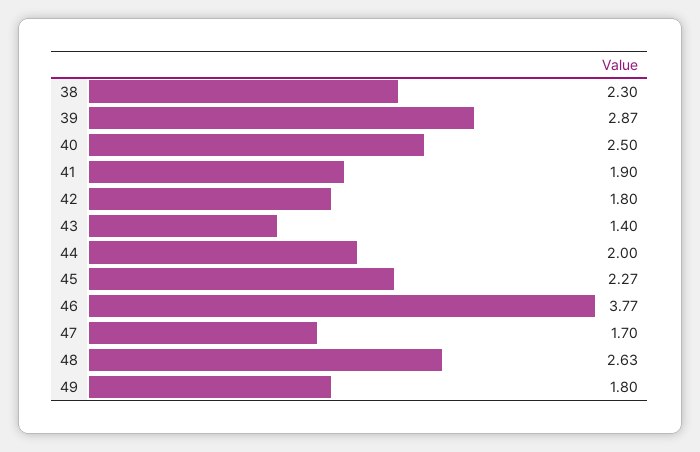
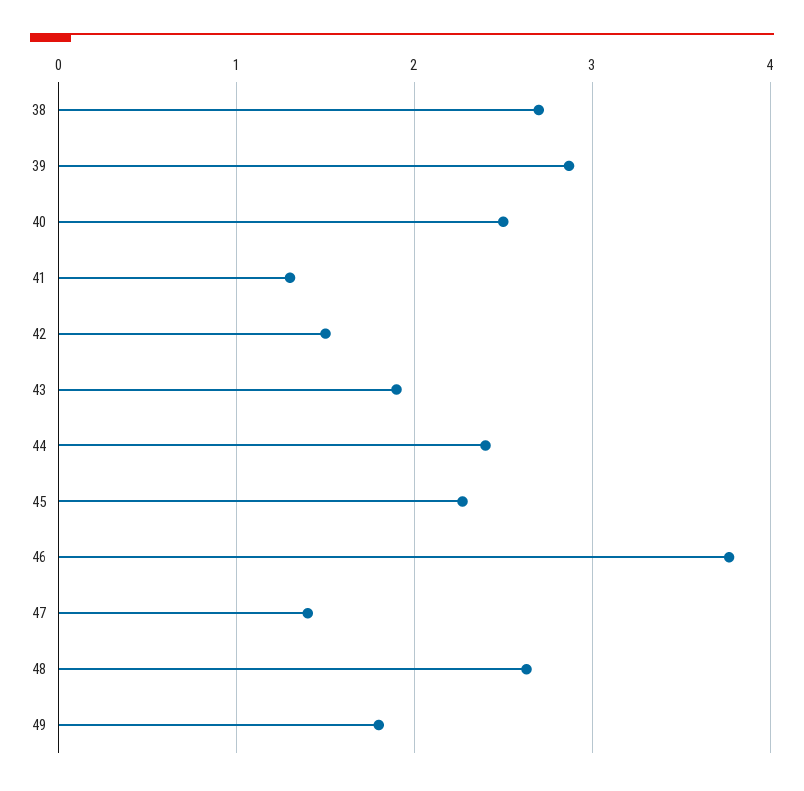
  {
-   "38": 2.3,
+   "38": 2.7,
    "39": 2.87,
    "40": 2.5,
-   "41": 1.9,
+   "41": 1.3,
-   "42": 1.8,
+   "42": 1.5,
-   "43": 1.4,
+   "43": 1.9,
-   "44": 2,
+   "44": 2.4,
    "45": 2.27,
    "46": 3.77,
-   "47": 1.7,
+   "47": 1.4,
    "48": 2.63,
    "49": 1.8
  }

